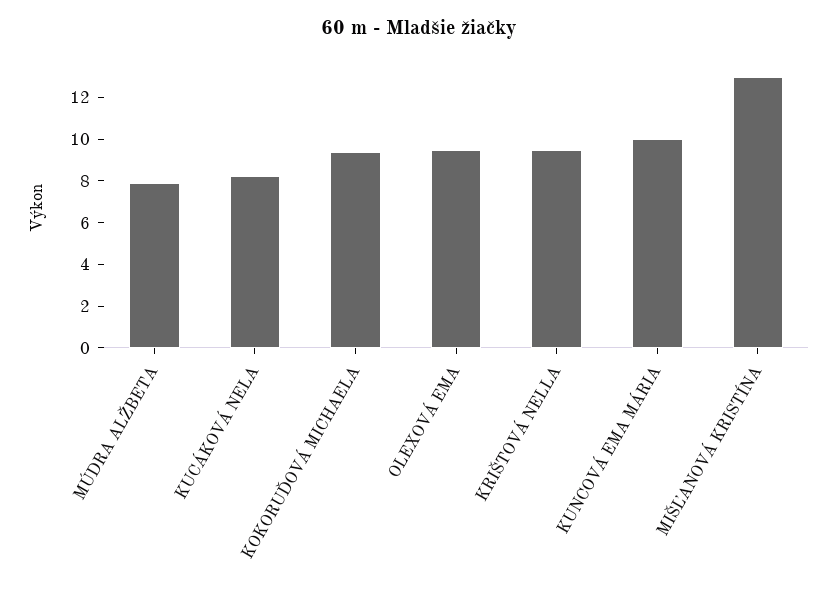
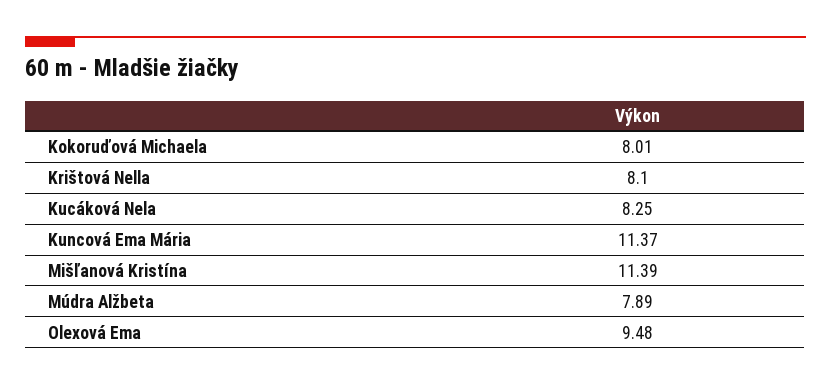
  {
    "MÚDRA ALŽBETA": 7.89,
    "KUCÁKOVÁ NELA": 8.25,
-   "KOKORUĎOVÁ MICHAELA": 9.5,
+   "KOKORUĎOVÁ MICHAELA": 8.01,
    "OLEXOVÁ EMA": 9.48,
-   "KRIŠTOVÁ NELLA": 9.5,
+   "KRIŠTOVÁ NELLA": 8.1,
-   "KUNCOVÁ EMA MÁRIA": 10,
+   "KUNCOVÁ EMA MÁRIA": 11.37,
-   "MIŠĽANOVÁ KRISTÍNA": 13
+   "MIŠĽANOVÁ KRISTÍNA": 11.39
  }

